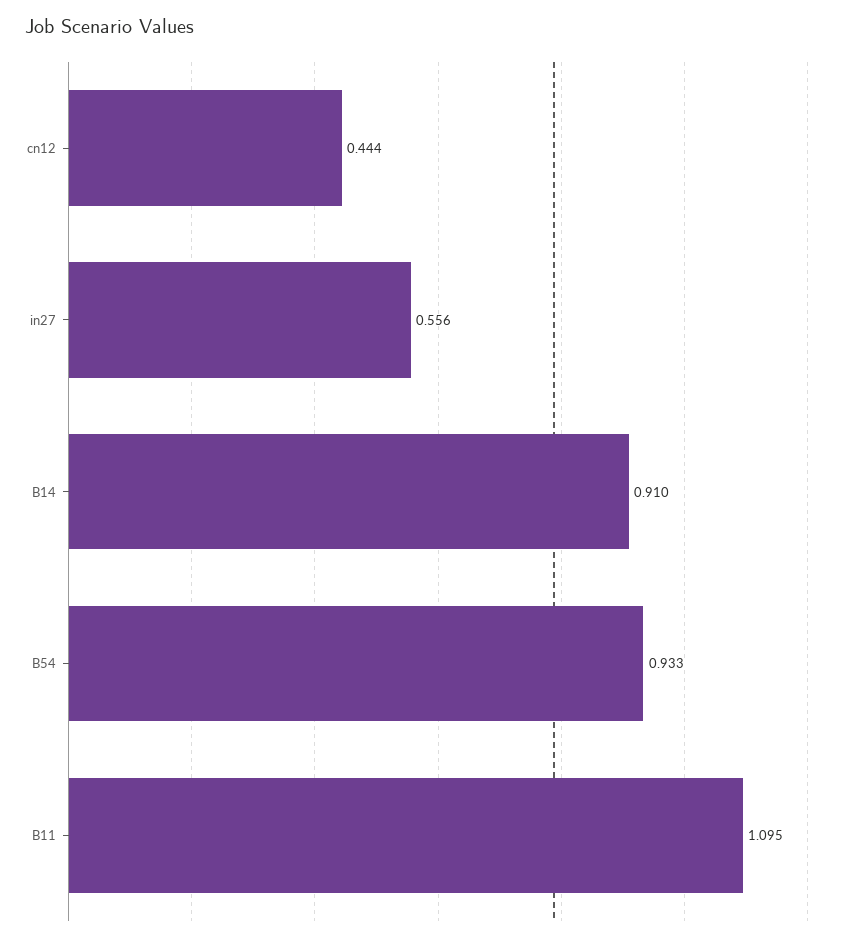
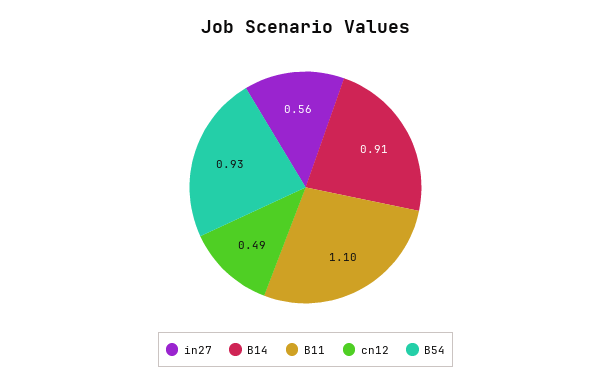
  {
-   "cn12": 0.444,
+   "cn12": 0.49,
    "in27": 0.556,
    "B14": 0.91,
    "B54": 0.933,
    "B11": 1.095
  }

